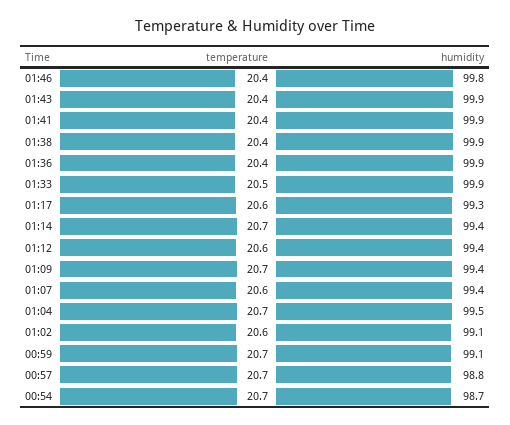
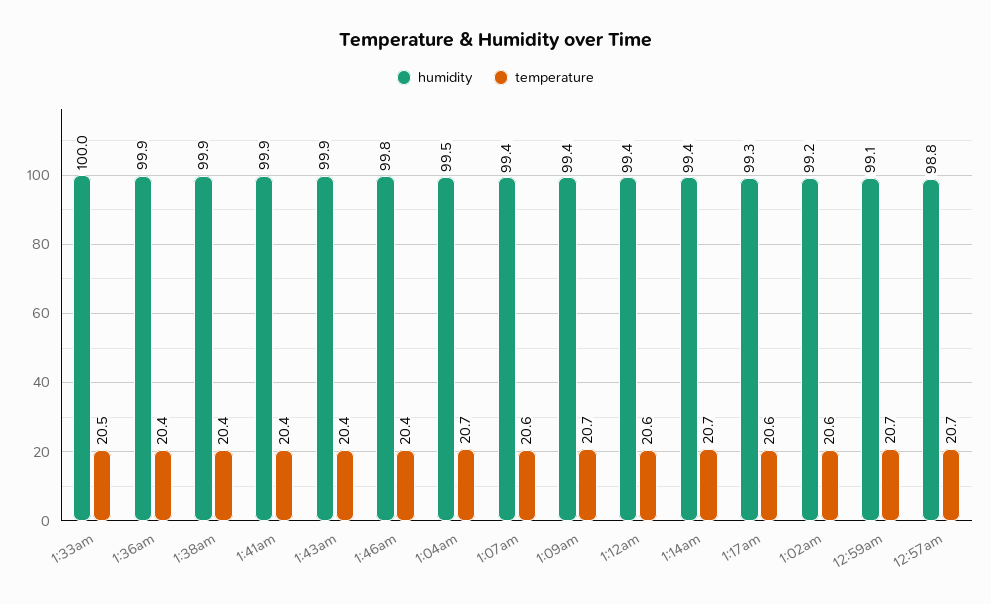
  {
    "temperature": {
      "01:46": 20.4,
      "01:43": 20.4,
      "01:41": 20.4,
      "01:38": 20.4,
      "01:36": 20.4,
      "01:33": 20.5,
      "01:17": 20.6,
      "01:14": 20.7,
      "01:12": 20.6,
      "01:09": 20.7,
      "01:07": 20.6,
      "01:04": 20.7,
      "01:02": 20.6,
      "00:59": 20.7,
-     "00:57": 20.7,
+     "00:57": 20.7
-     "00:54": 20.7
    },
    "humidity": {
      "01:46": 99.8,
      "01:43": 99.9,
      "01:41": 99.9,
      "01:38": 99.9,
      "01:36": 99.9,
-     "01:33": 99.9,
+     "01:33": 100,
      "01:17": 99.3,
      "01:14": 99.4,
      "01:12": 99.4,
      "01:09": 99.4,
      "01:07": 99.4,
      "01:04": 99.5,
-     "01:02": 99.1,
+     "01:02": 99.2,
      "00:59": 99.1,
-     "00:57": 98.8,
+     "00:57": 98.8
-     "00:54": 98.7
    }
  }

